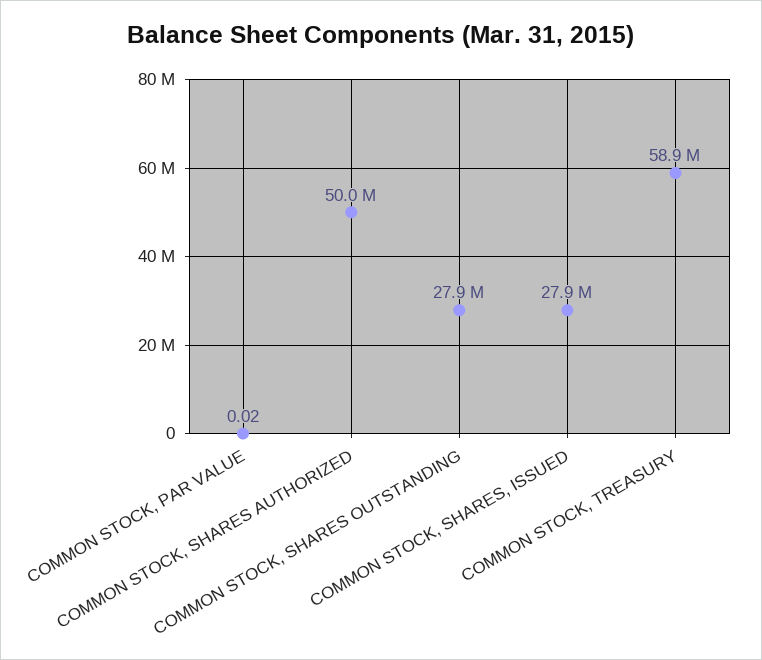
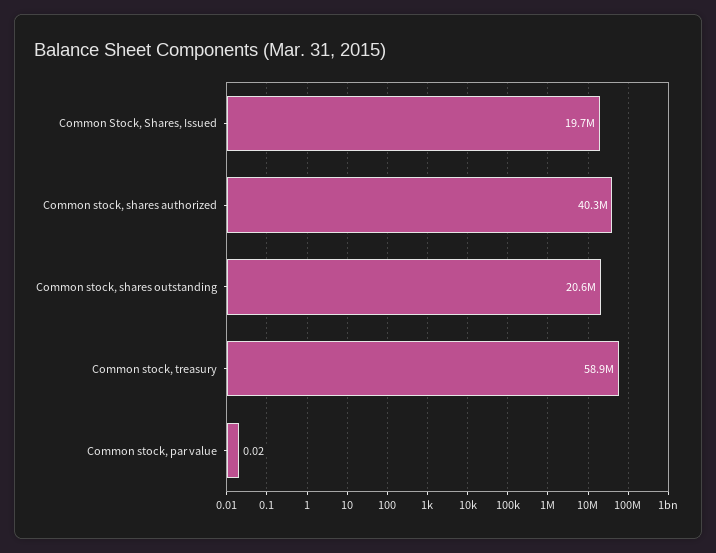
  {
    "COMMON STOCK, PAR VALUE": 0.02,
-   "COMMON STOCK, SHARES AUTHORIZED": 50000000,
+   "COMMON STOCK, SHARES AUTHORIZED": 40300000,
-   "COMMON STOCK, SHARES OUTSTANDING": 27900000,
+   "COMMON STOCK, SHARES OUTSTANDING": 20600000,
-   "COMMON STOCK, SHARES, ISSUED": 27900000,
+   "COMMON STOCK, SHARES, ISSUED": 19700000,
    "COMMON STOCK, TREASURY": 58900000
  }

